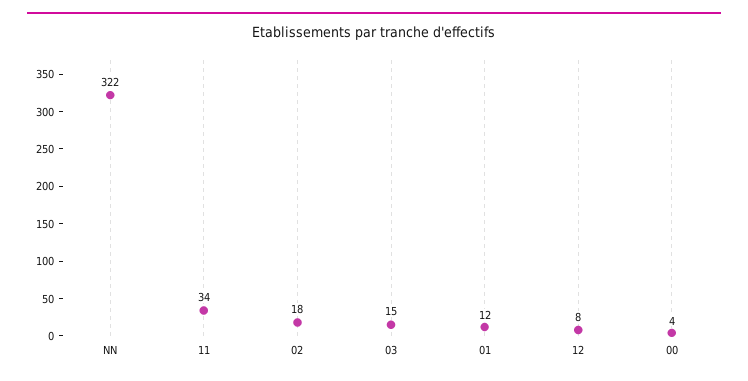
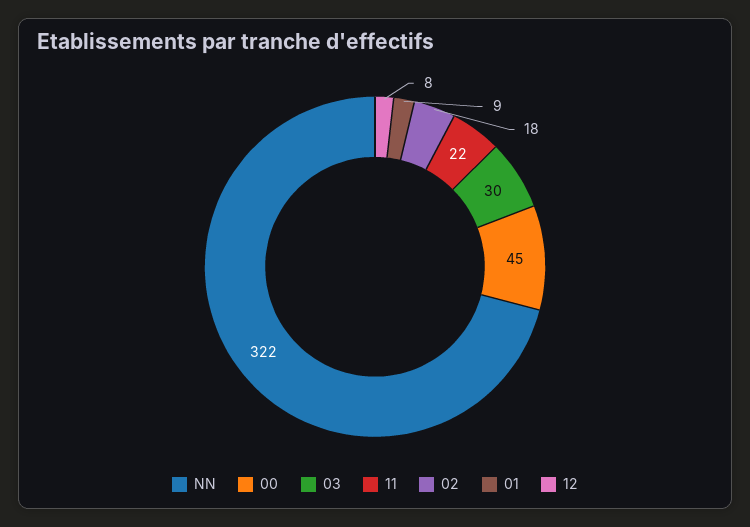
  {
    "NN": 322,
-   "11": 34,
+   "11": 22,
    "02": 18,
-   "03": 15,
+   "03": 30,
-   "01": 12,
+   "01": 9,
    "12": 8,
-   "00": 4
+   "00": 45
  }

